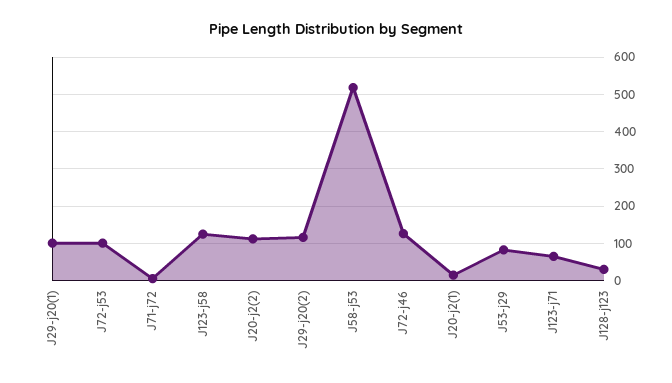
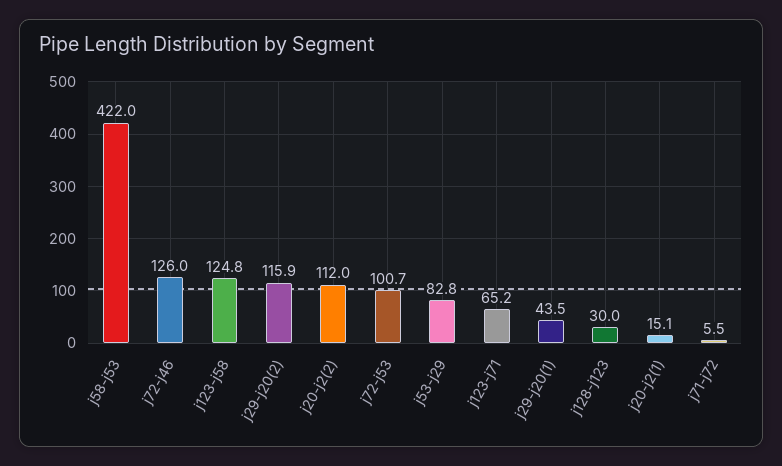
  {
-   "J29-j20(1)": 100,
+   "J29-j20(1)": 43.5,
    "J72-j53": 100.7,
    "J71-j72": 5.5,
    "J123-j58": 124.8,
    "J20-j2(2)": 112,
    "J29-j20(2)": 115.9,
-   "J58-j53": 520,
+   "J58-j53": 422,
    "J72-j46": 126,
    "J20-j2(1)": 15.1,
    "J53-j29": 82.8,
    "J123-j71": 65.2,
    "J128-j123": 30
  }

